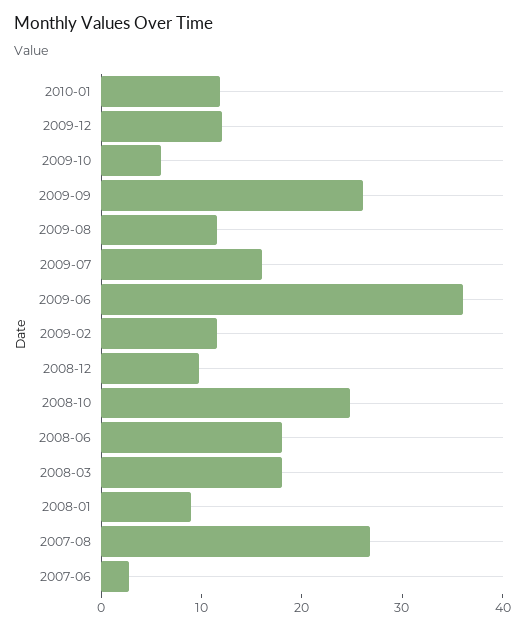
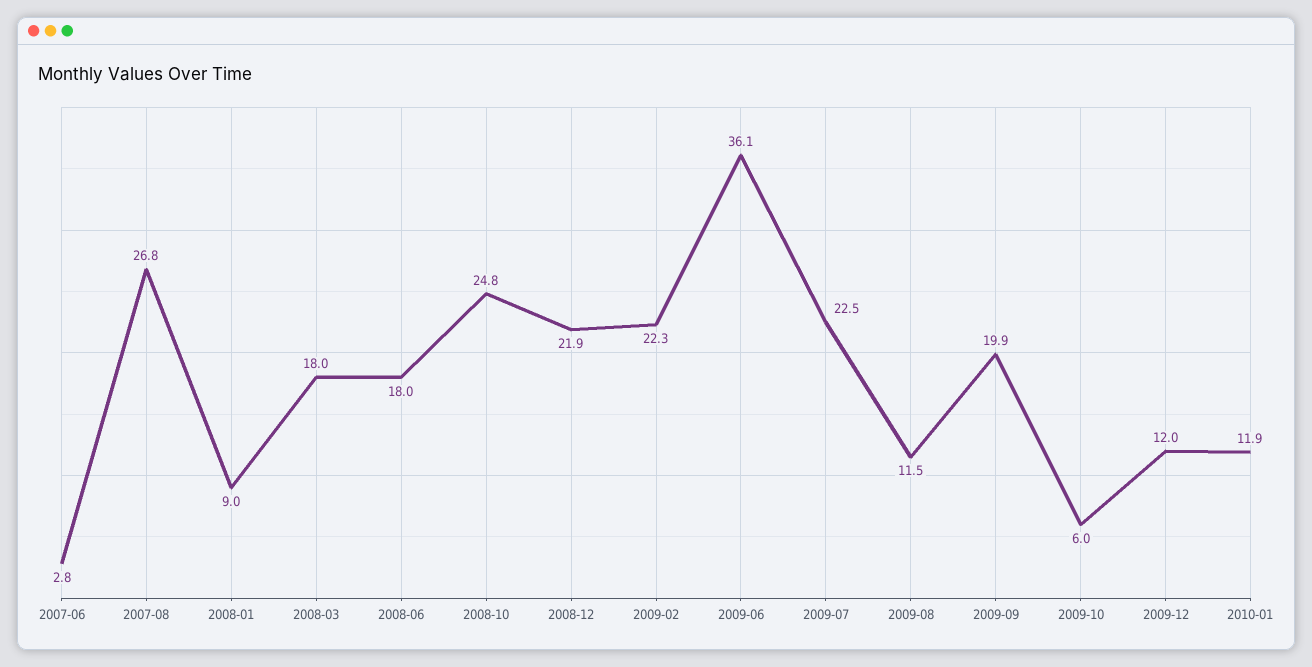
  {
    "2010-01": 11.9,
    "2009-12": 12,
    "2009-10": 6,
-   "2009-09": 26,
+   "2009-09": 19.9,
    "2009-08": 11.5,
-   "2009-07": 16,
+   "2009-07": 22.5,
    "2009-06": 36.1,
-   "2009-02": 12,
+   "2009-02": 22.3,
-   "2008-12": 10,
+   "2008-12": 21.9,
    "2008-10": 24.8,
    "2008-06": 18,
    "2008-03": 18,
    "2008-01": 9,
    "2007-08": 26.8,
    "2007-06": 2.8
  }

